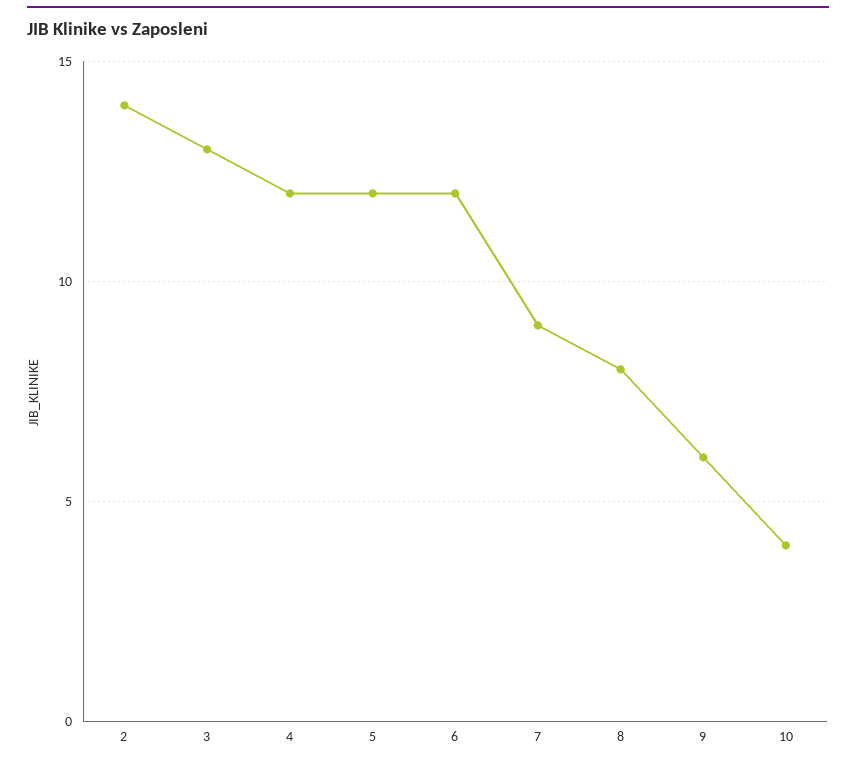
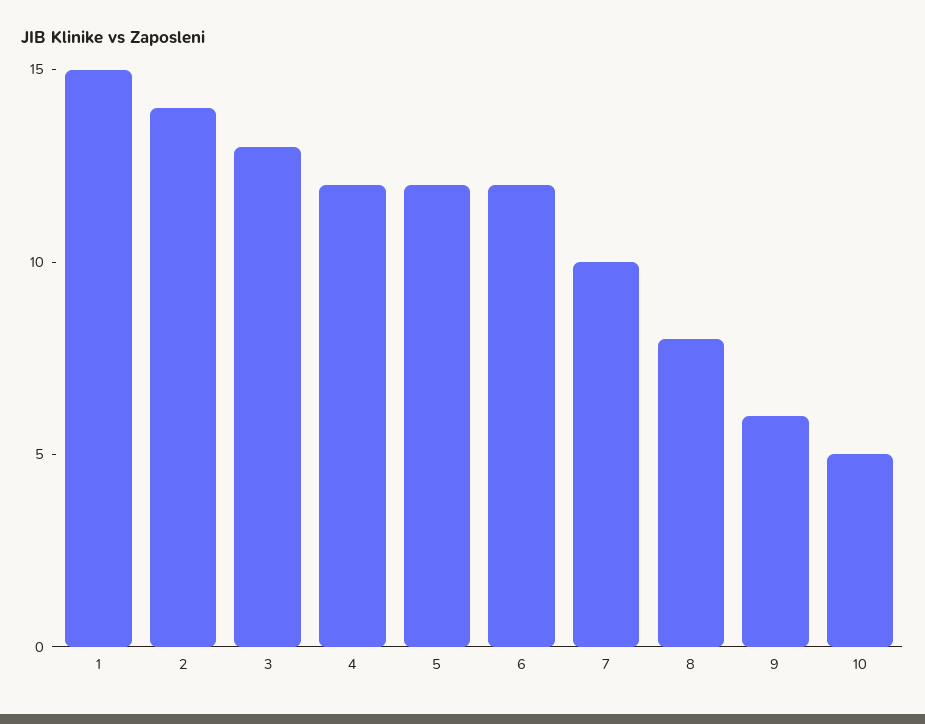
  {
    "2": 14,
    "3": 13,
    "4": 12,
    "5": 12,
    "6": 12,
-   "7": 9,
+   "7": 10,
    "8": 8,
    "9": 6,
-   "10": 4
+   "10": 5,
+   "1": 15
  }

